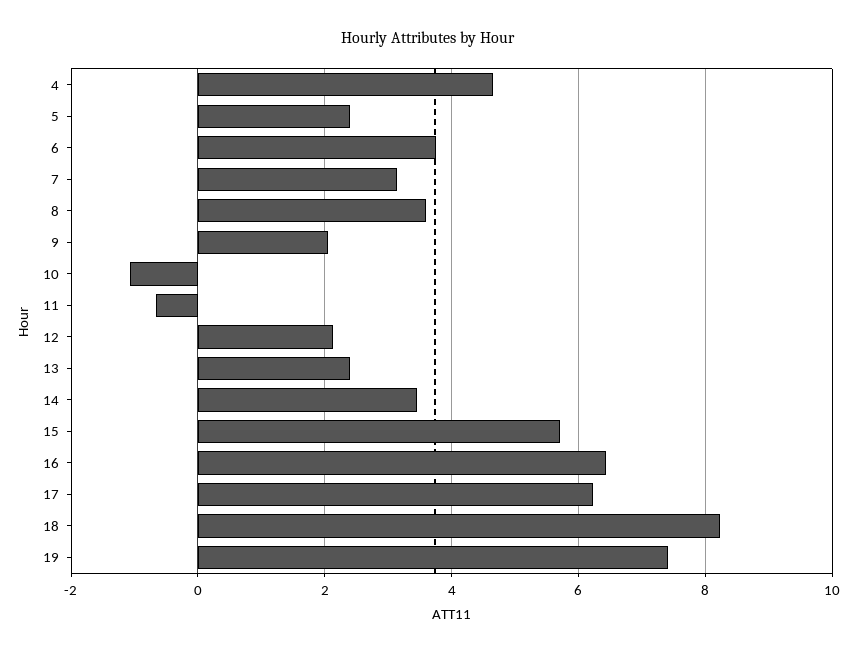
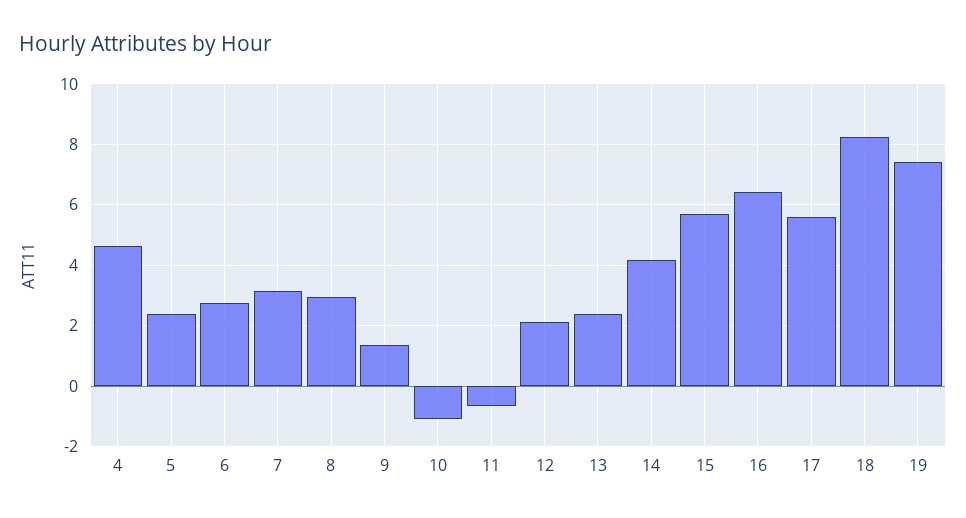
  {
    "4": 4.6,
    "5": 2.4,
-   "6": 3.8,
+   "6": 2.8,
    "7": 3.2,
-   "8": 3.6,
+   "8": 3,
-   "9": 2,
+   "9": 1.4,
    "10": -1,
    "11": -0.6,
    "12": 2.2,
    "13": 2.4,
-   "14": 3.4,
+   "14": 4.2,
    "15": 5.8,
    "16": 6.4,
-   "17": 6.2,
+   "17": 5.6,
    "18": 8.2,
    "19": 7.4
  }

